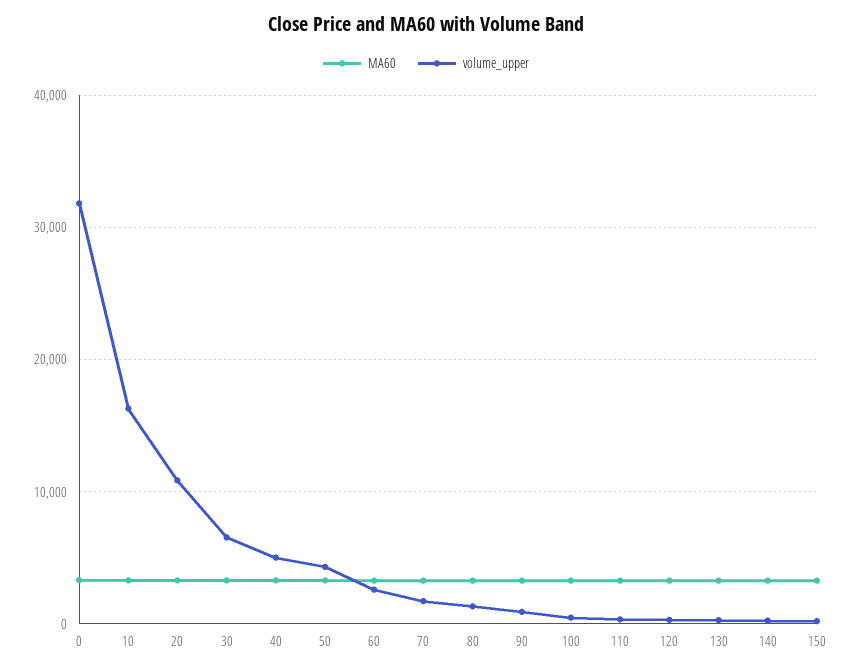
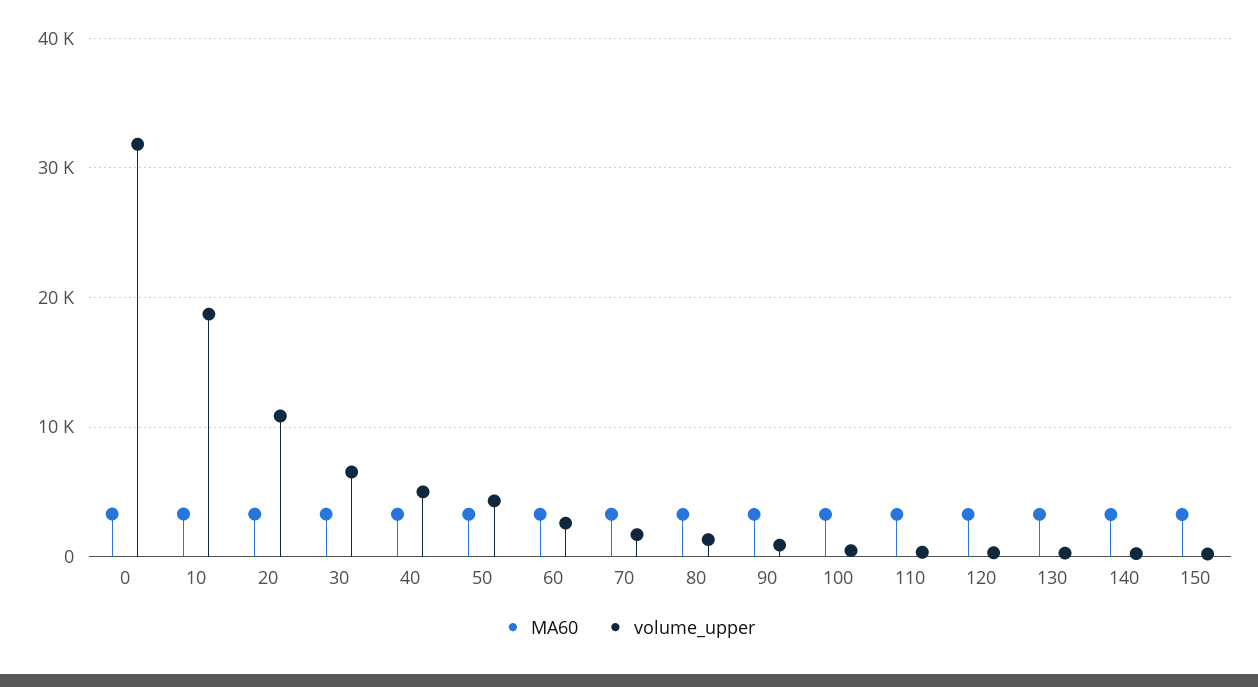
  {
    "MA60": {
      "0": 3000,
      "10": 3000,
      "20": 3000,
      "30": 3000,
      "40": 3000,
      "50": 3000,
      "60": 3000,
      "70": 3000,
      "80": 3000,
      "90": 3000,
      "100": 3000,
      "110": 3000,
      "120": 3000,
      "130": 3000,
      "140": 3000,
      "150": 3000
    },
    "volume_upper": {
      "0": 32000,
-     "10": 16000,
+     "10": 19000,
      "20": 11000,
      "30": 7000,
      "40": 5000,
      "50": 4000,
      "60": 3000,
      "70": 2000,
      "80": 1000,
      "90": 1000,
      "100": 0,
      "110": 0,
      "120": 0,
      "130": 0,
      "140": 0,
      "150": 0
    }
  }

